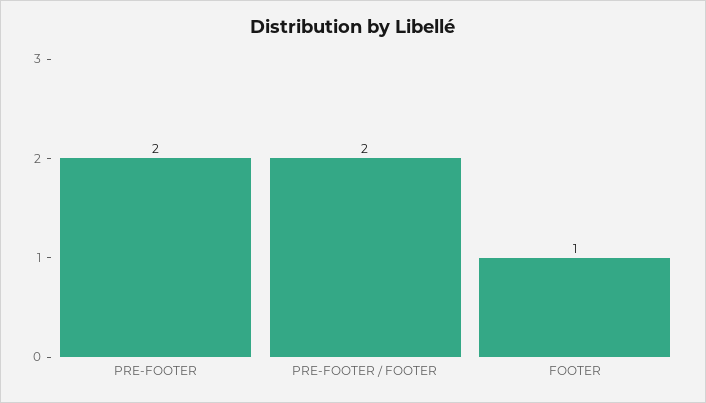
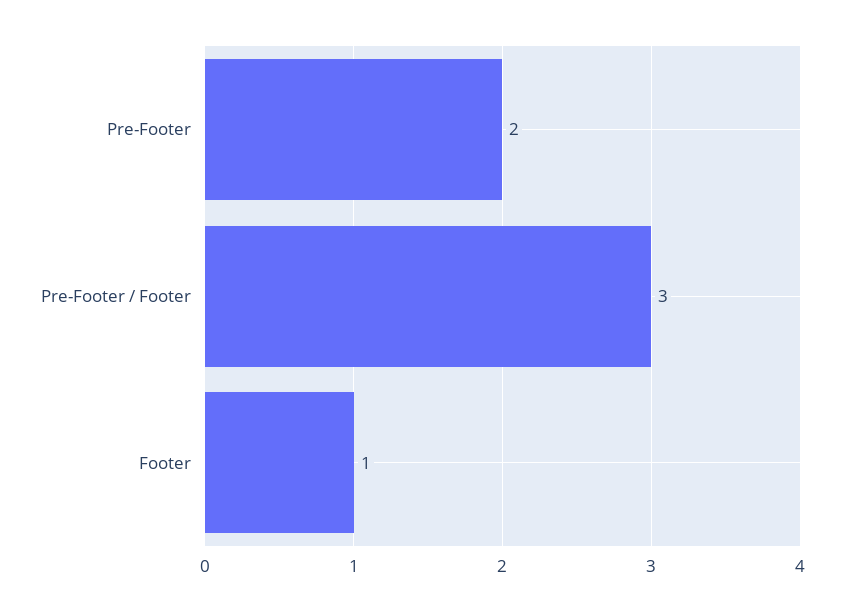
  {
    "PRE-FOOTER": 2,
-   "PRE-FOOTER / FOOTER": 2,
+   "PRE-FOOTER / FOOTER": 3,
    "FOOTER": 1
  }

